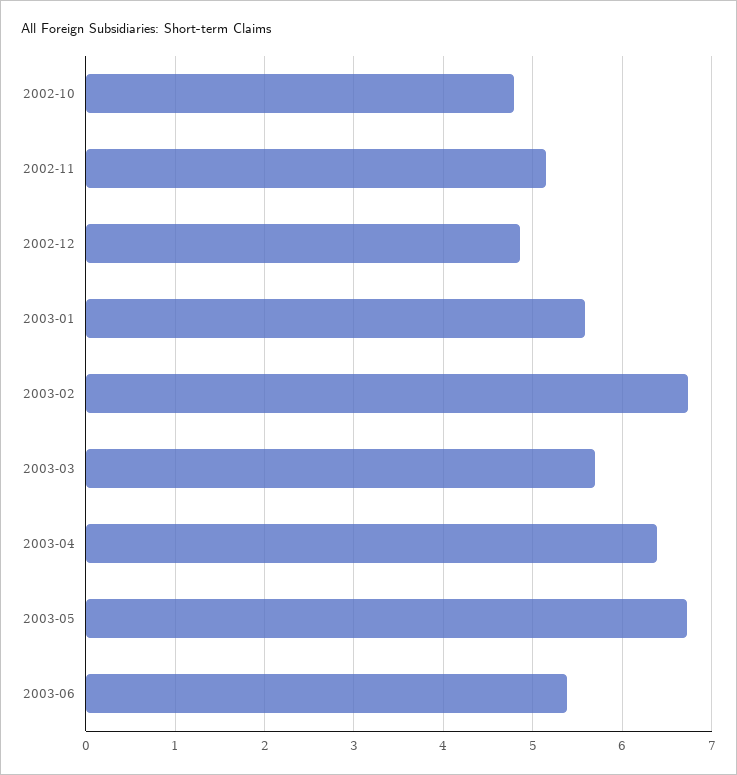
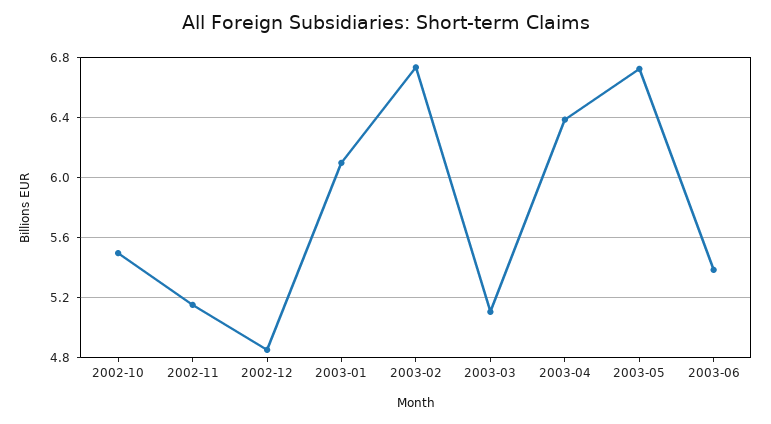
  {
-   "2002-10": 4.8,
+   "2002-10": 5.5,
    "2002-11": 5.15,
    "2002-12": 4.85,
-   "2003-01": 5.6,
+   "2003-01": 6.1,
    "2003-02": 6.75,
-   "2003-03": 5.7,
+   "2003-03": 5.1,
    "2003-04": 6.4,
    "2003-05": 6.7,
    "2003-06": 5.4
  }

